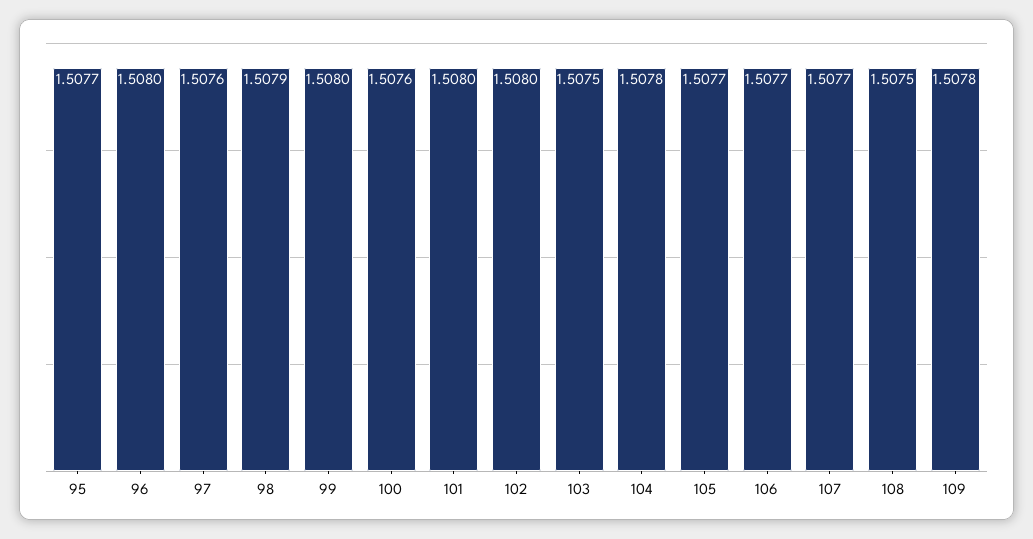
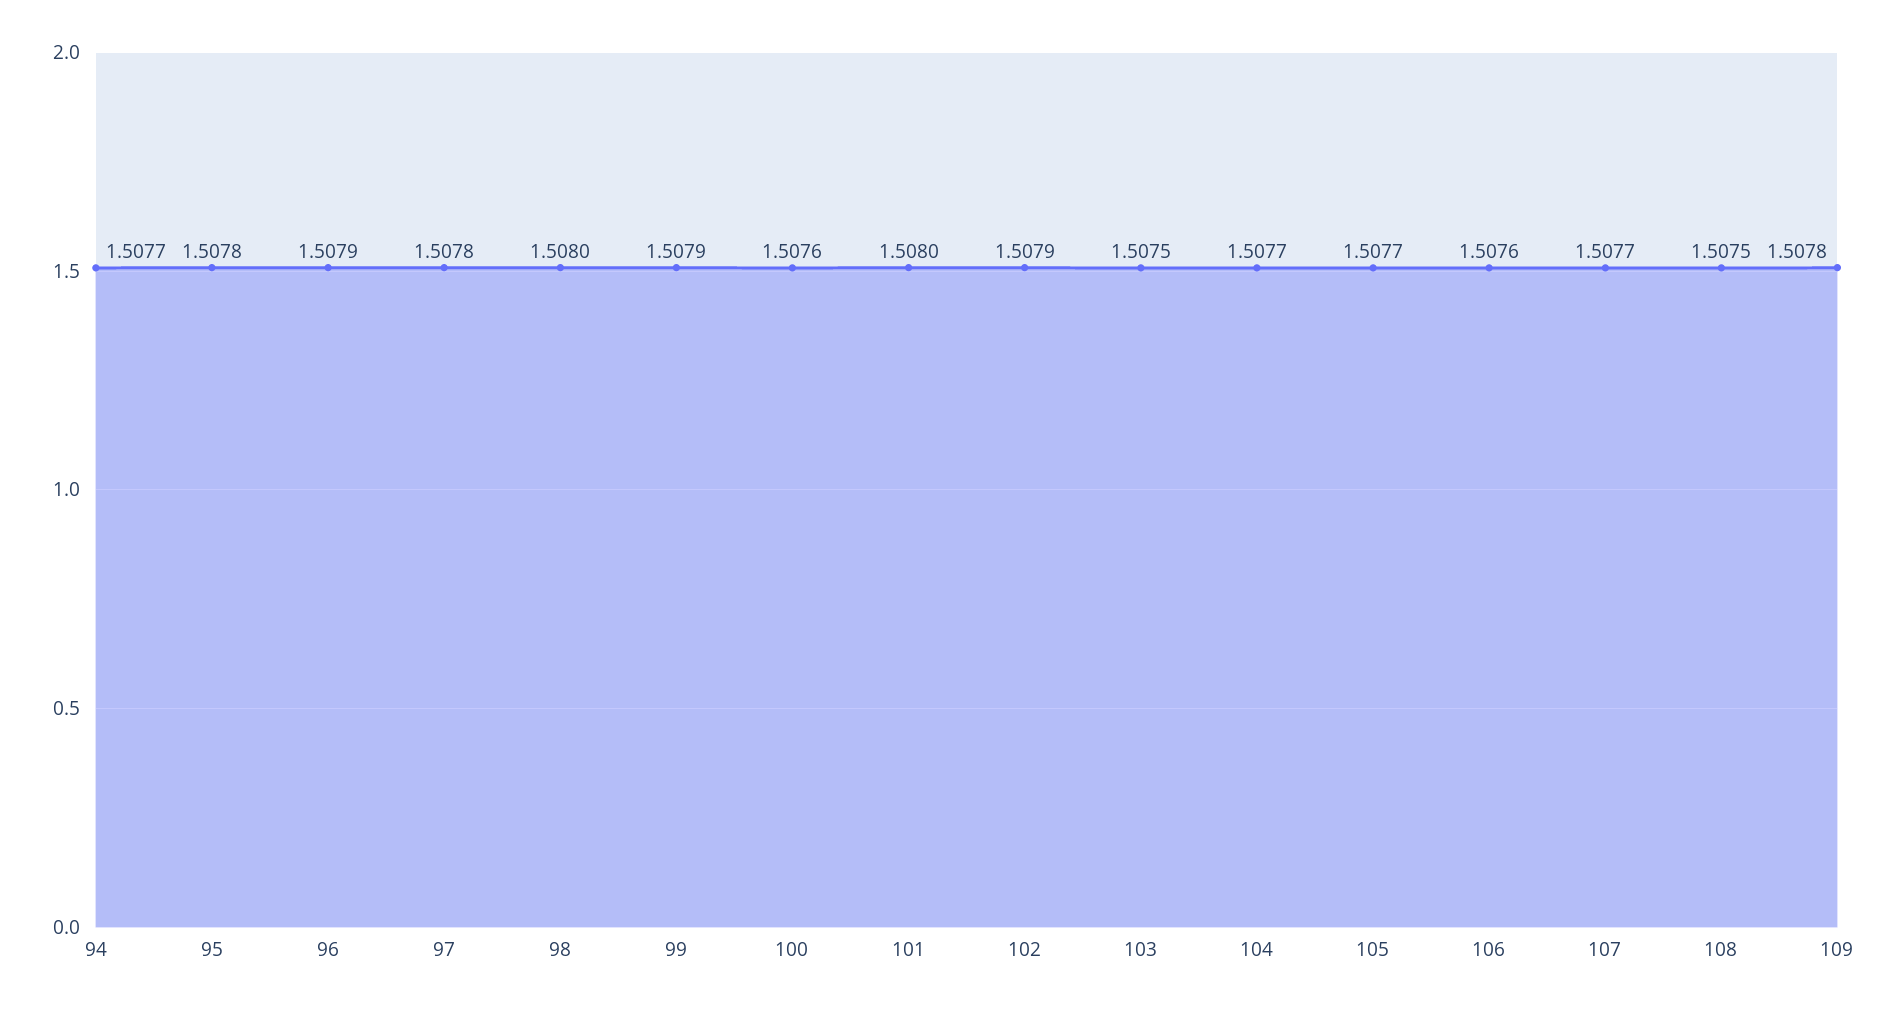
  {
-   "95": 1.5077,
+   "95": 1.5078,
-   "96": 1.508,
+   "96": 1.5079,
-   "97": 1.5076,
+   "97": 1.5078,
-   "98": 1.5079,
+   "98": 1.508,
-   "99": 1.508,
+   "99": 1.5079,
    "100": 1.5076,
    "101": 1.508,
-   "102": 1.508,
+   "102": 1.5079,
    "103": 1.5075,
-   "104": 1.5078,
+   "104": 1.5077,
    "105": 1.5077,
-   "106": 1.5077,
+   "106": 1.5076,
    "107": 1.5077,
    "108": 1.5075,
-   "109": 1.5078
+   "109": 1.5078,
+   "94": 1.5077
  }

